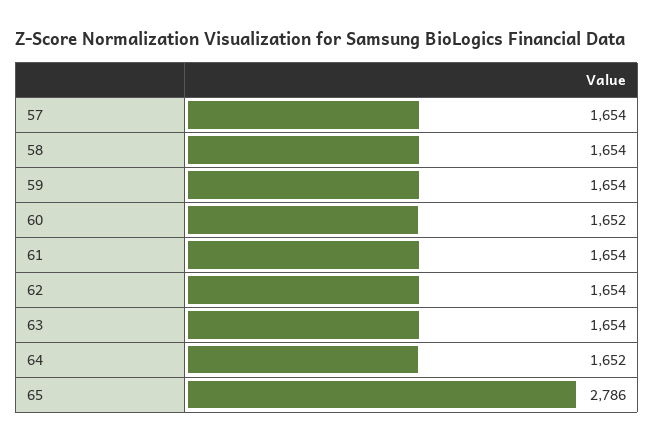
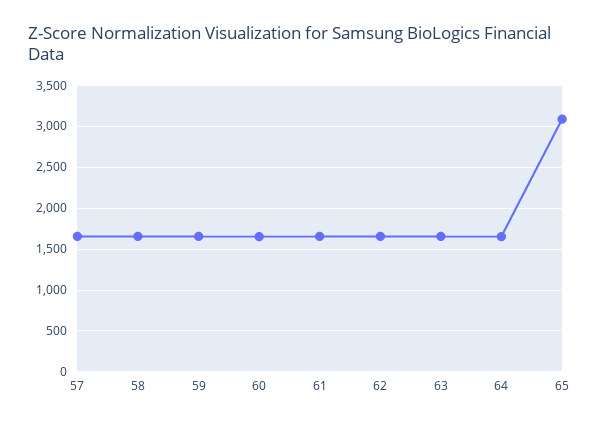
  {
    "57": 1654,
    "58": 1654,
    "59": 1654,
    "60": 1652,
    "61": 1654,
    "62": 1654,
    "63": 1654,
    "64": 1652,
-   "65": 2786
+   "65": 3100
  }

